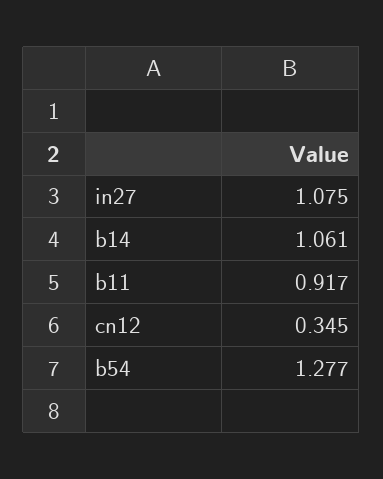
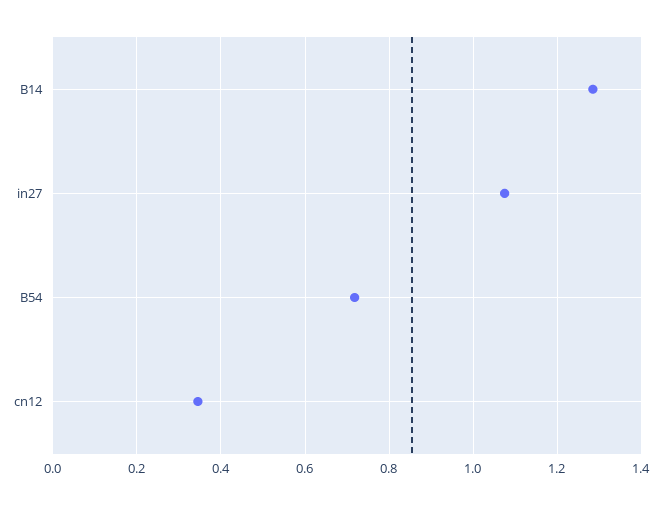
  {
    "in27": 1.075,
-   "b14": 1.061,
+   "b14": 1.28,
-   "b11": 0.917,
    "cn12": 0.345,
-   "b54": 1.277
+   "b54": 0.72
  }

